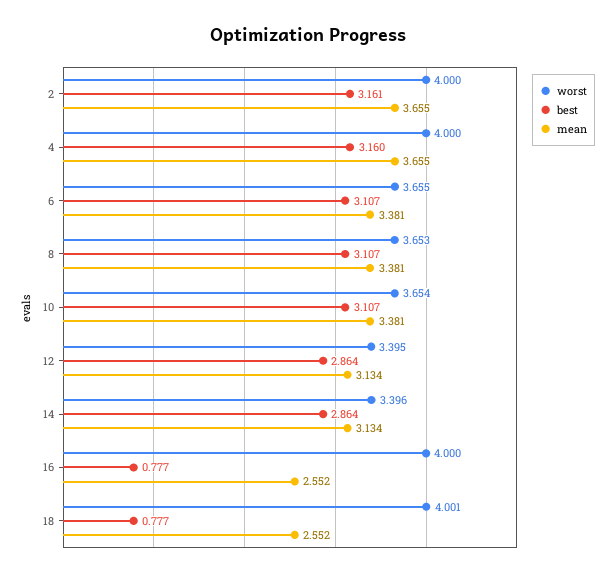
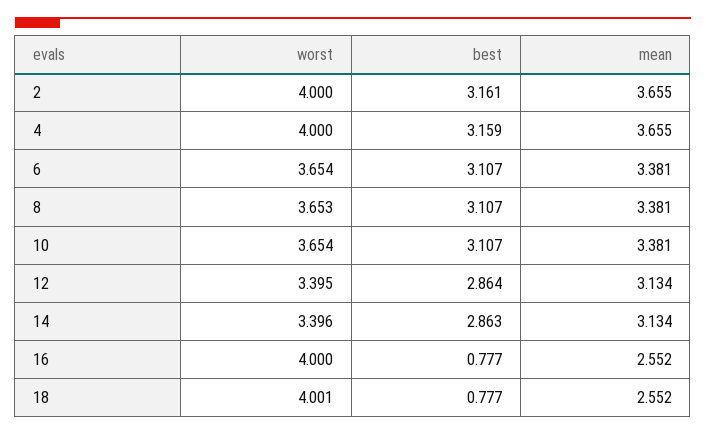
  {
    "worst": {
      "2": 4,
      "4": 4,
-     "6": 3.655,
+     "6": 3.654,
      "8": 3.653,
      "10": 3.654,
      "12": 3.395,
      "14": 3.396,
      "16": 4,
      "18": 4.001
    },
    "best": {
      "2": 3.161,
-     "4": 3.16,
+     "4": 3.159,
      "6": 3.107,
      "8": 3.107,
      "10": 3.107,
      "12": 2.864,
-     "14": 2.864,
+     "14": 2.863,
      "16": 0.777,
      "18": 0.777
    },
    "mean": {
      "2": 3.655,
      "4": 3.655,
      "6": 3.381,
      "8": 3.381,
      "10": 3.381,
      "12": 3.134,
      "14": 3.134,
      "16": 2.552,
      "18": 2.552
    }
  }

